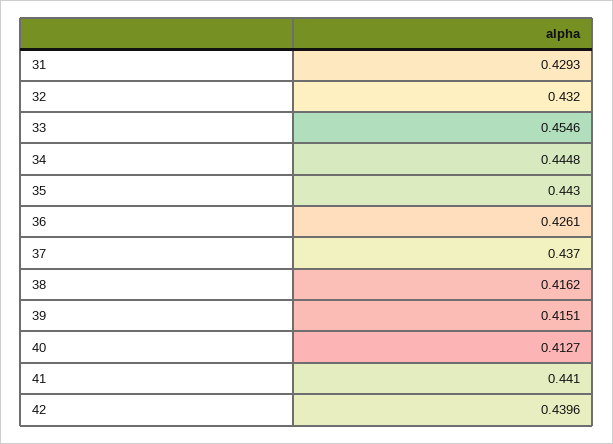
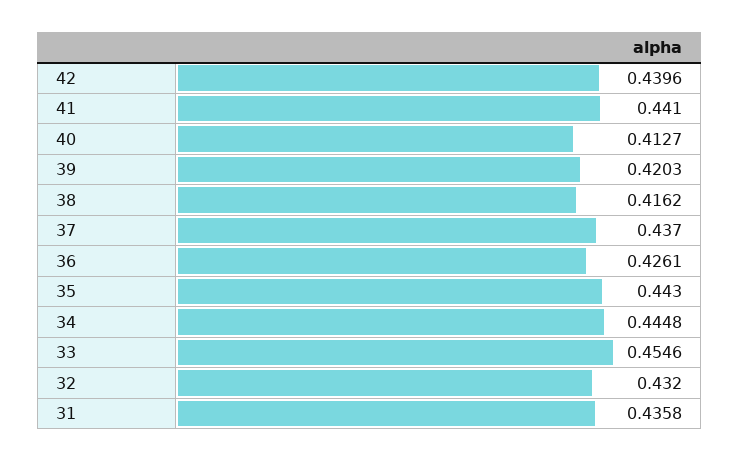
  {
-   "31": 0.4293,
+   "31": 0.4358,
    "32": 0.432,
    "33": 0.4546,
    "34": 0.4448,
    "35": 0.443,
    "36": 0.4261,
    "37": 0.437,
    "38": 0.4162,
-   "39": 0.4151,
+   "39": 0.4203,
    "40": 0.4127,
    "41": 0.441,
    "42": 0.4396
  }

